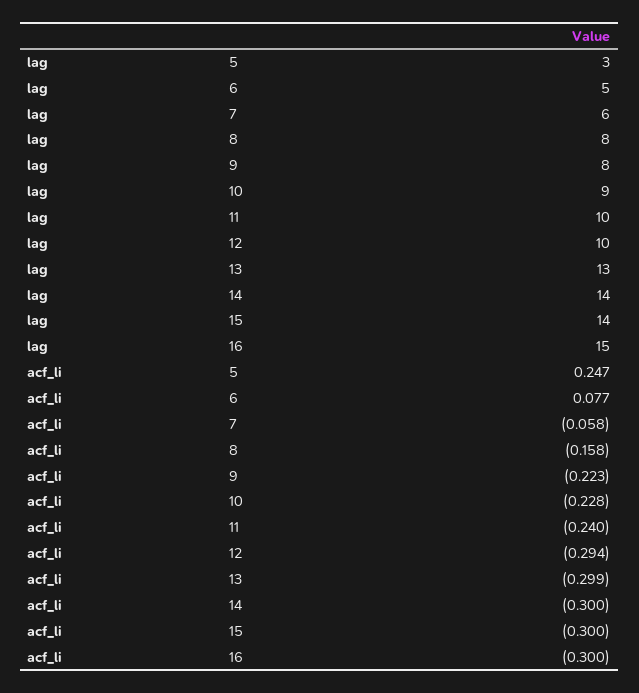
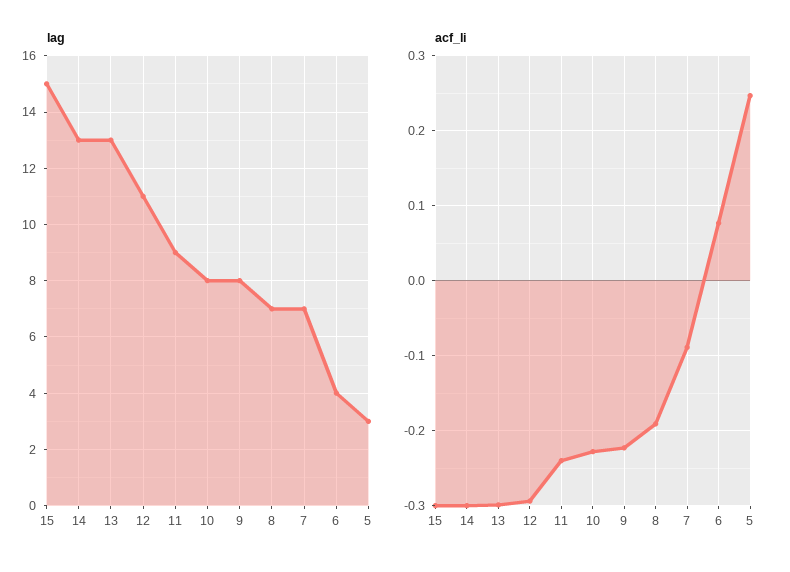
  {
    "lag": {
      "5": 3,
-     "6": 5,
+     "6": 4,
-     "7": 6,
+     "7": 7,
-     "8": 8,
+     "8": 7,
      "9": 8,
-     "10": 9,
+     "10": 8,
-     "11": 10,
+     "11": 9,
-     "12": 10,
+     "12": 11,
      "13": 13,
-     "14": 14,
+     "14": 13,
-     "15": 14,
+     "15": 15
-     "16": 15
    },
    "acf_li": {
      "5": 0.247,
      "6": 0.077,
-     "7": -0.058,
+     "7": -0.09,
-     "8": -0.158,
+     "8": -0.19,
      "9": -0.223,
      "10": -0.228,
      "11": -0.24,
      "12": -0.294,
      "13": -0.299,
      "14": -0.3,
-     "15": -0.3,
+     "15": -0.3
-     "16": -0.3
    }
  }

